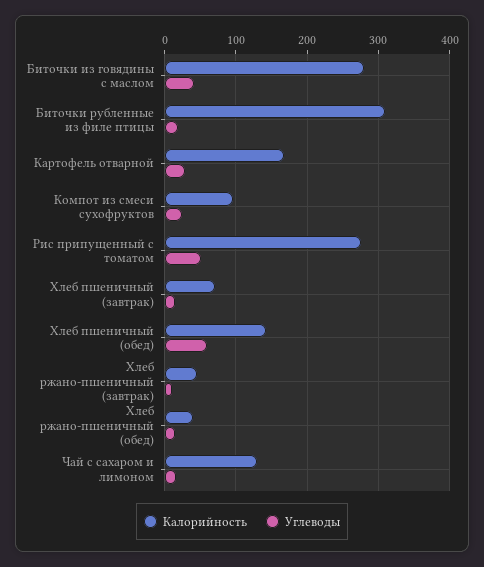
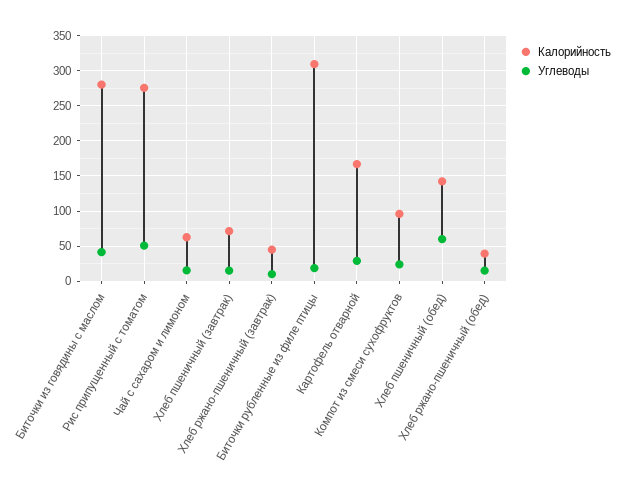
  {
    "Калорийность": {
      "Биточки из говядины с маслом": 280,
      "Биточки рубленные из филе птицы": 310,
      "Картофель отварной": 170,
      "Компот из смеси сухофруктов": 100,
      "Рис припущенный с томатом": 280,
      "Хлеб пшеничный (завтрак)": 70,
      "Хлеб пшеничный (обед)": 140,
      "Хлеб ржано-пшеничный (завтрак)": 40,
      "Хлеб ржано-пшеничный (обед)": 40,
-     "Чай с сахаром и лимоном": 130
+     "Чай с сахаром и лимоном": 60
    },
    "Углеводы": {
      "Биточки из говядины с маслом": 40,
      "Биточки рубленные из филе птицы": 20,
      "Картофель отварной": 30,
      "Компот из смеси сухофруктов": 20,
      "Рис припущенный с томатом": 50,
      "Хлеб пшеничный (завтрак)": 10,
      "Хлеб пшеничный (обед)": 60,
      "Хлеб ржано-пшеничный (завтрак)": 10,
      "Хлеб ржано-пшеничный (обед)": 10,
      "Чай с сахаром и лимоном": 20
    }
  }

